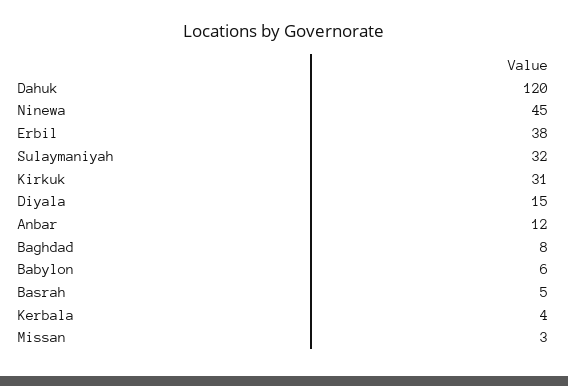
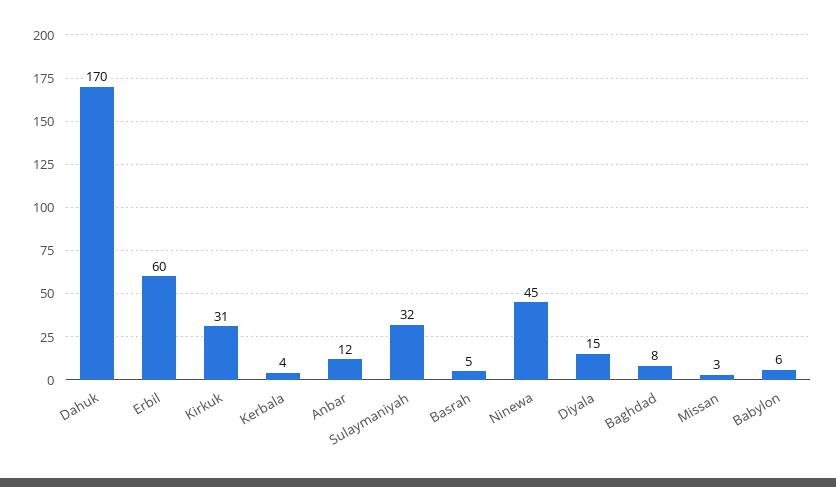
  {
-   "Dahuk": 120,
+   "Dahuk": 170,
    "Ninewa": 45,
-   "Erbil": 38,
+   "Erbil": 60,
    "Sulaymaniyah": 32,
    "Kirkuk": 31,
    "Diyala": 15,
    "Anbar": 12,
    "Baghdad": 8,
    "Babylon": 6,
    "Basrah": 5,
    "Kerbala": 4,
    "Missan": 3
  }

